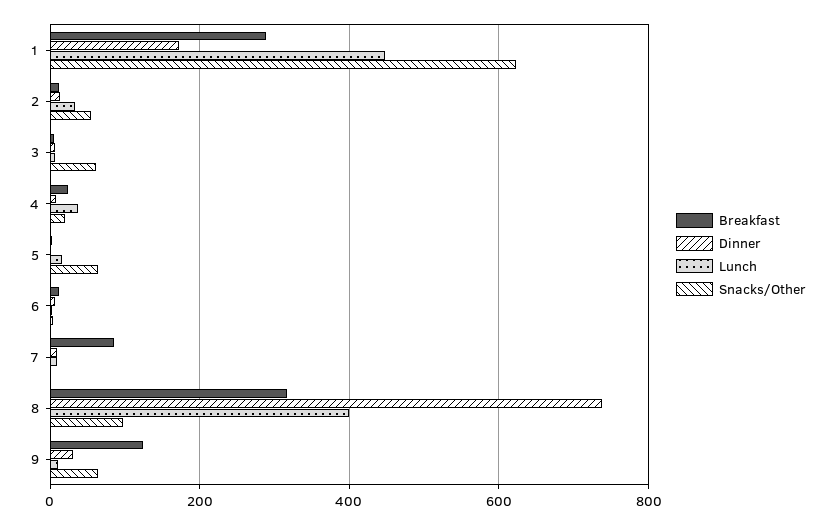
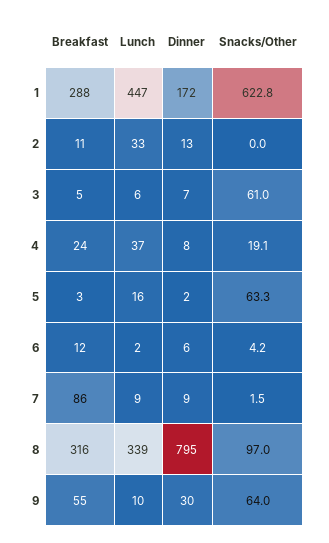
  {
    "Breakfast": {
      "1": 288,
      "2": 11,
      "3": 5,
      "4": 24,
      "5": 3,
      "6": 12,
      "7": 86,
      "8": 316,
-     "9": 120
+     "9": 55
    },
    "Dinner": {
      "1": 172,
      "2": 13,
      "3": 7,
      "4": 8,
      "5": 2,
      "6": 6,
      "7": 9,
-     "8": 740,
+     "8": 795,
      "9": 30
    },
    "Lunch": {
      "1": 447,
      "2": 33,
      "3": 6,
      "4": 37,
      "5": 16,
      "6": 2,
      "7": 9,
-     "8": 400,
+     "8": 339,
      "9": 10
    },
    "Snacks/Other": {
      "1": 622.8,
-     "2": 60,
+     "2": 0,
      "3": 61,
      "4": 19.1,
      "5": 63.3,
      "6": 4.2,
      "7": 1.5,
      "8": 97,
      "9": 64
    }
  }

